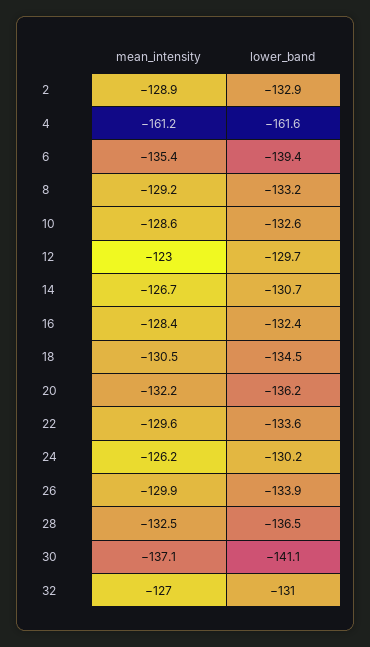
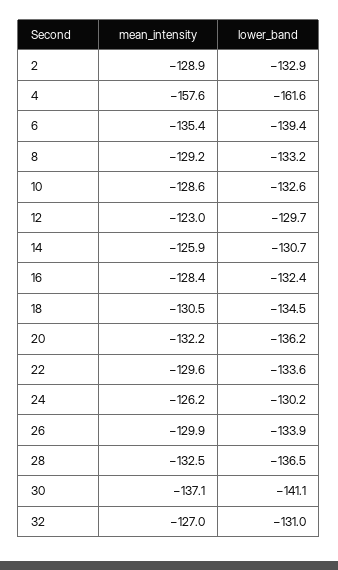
  {
    "mean_intensity": {
      "2": -128.9,
-     "4": -161.2,
+     "4": -157.6,
      "6": -135.4,
      "8": -129.2,
      "10": -128.6,
      "12": -123,
-     "14": -126.7,
+     "14": -125.9,
      "16": -128.4,
      "18": -130.5,
      "20": -132.2,
      "22": -129.6,
      "24": -126.2,
      "26": -129.9,
      "28": -132.5,
      "30": -137.1,
      "32": -127
    },
    "lower_band": {
      "2": -132.9,
      "4": -161.6,
      "6": -139.4,
      "8": -133.2,
      "10": -132.6,
      "12": -129.7,
      "14": -130.7,
      "16": -132.4,
      "18": -134.5,
      "20": -136.2,
      "22": -133.6,
      "24": -130.2,
      "26": -133.9,
      "28": -136.5,
      "30": -141.1,
      "32": -131
    }
  }

